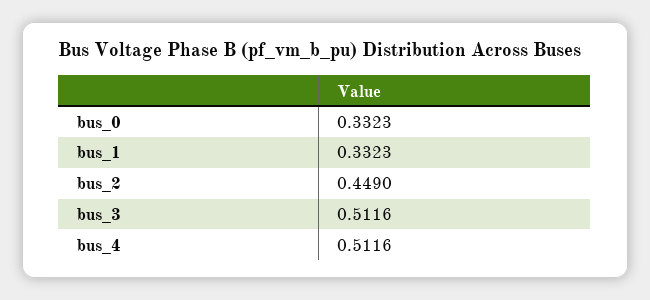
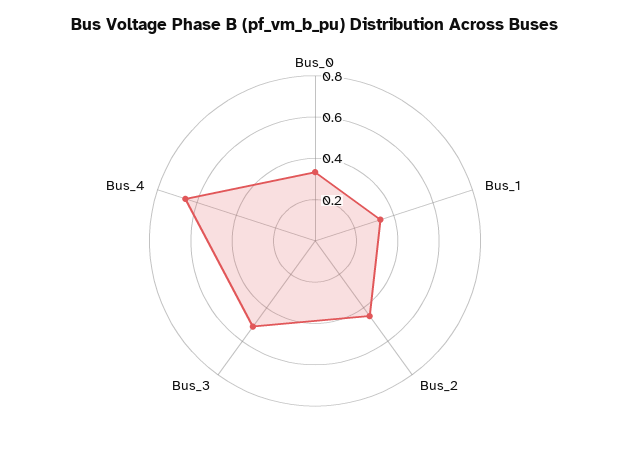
  {
    "bus_0": 0.3323,
    "bus_1": 0.3323,
    "bus_2": 0.449,
    "bus_3": 0.5116,
-   "bus_4": 0.5116
+   "bus_4": 0.65
  }

